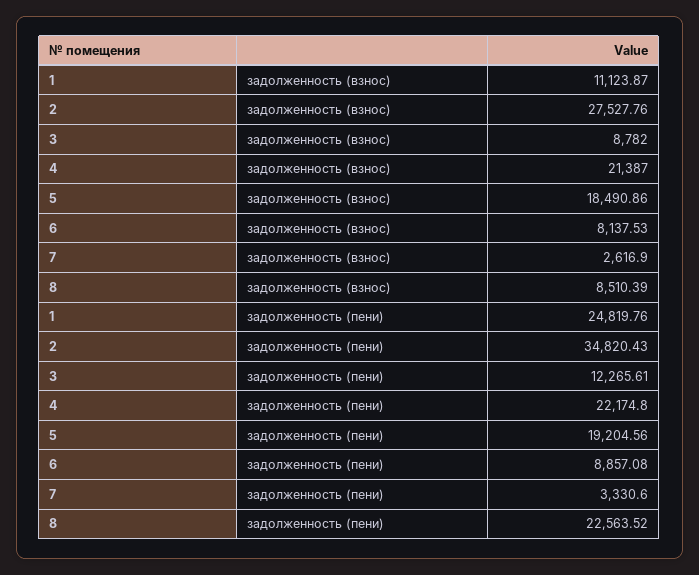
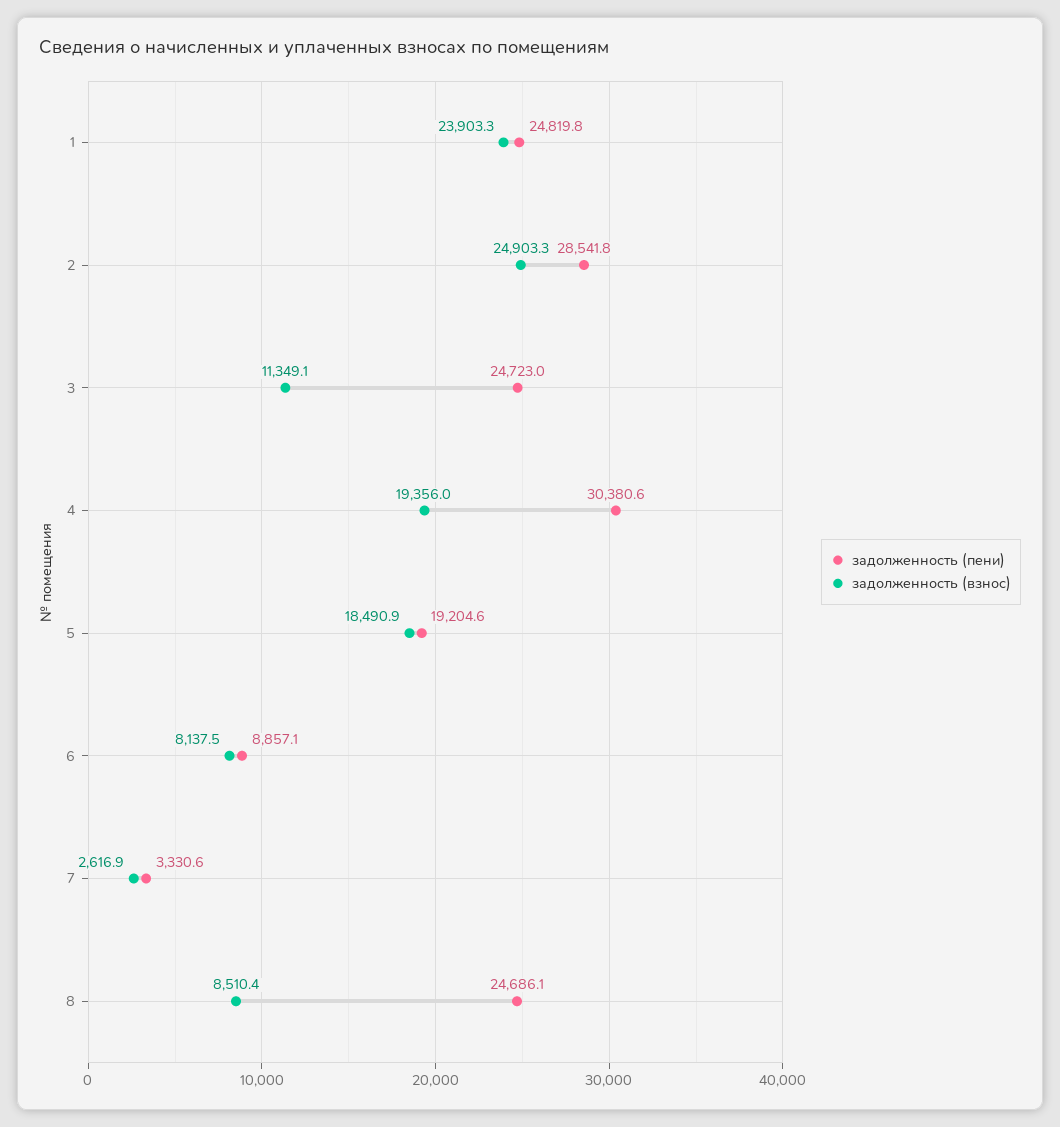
  {
    "задолженность (взнос)": {
-     "1": 11123.87,
+     "1": 23903.3,
-     "2": 27527.76,
+     "2": 24903.3,
-     "3": 8782,
+     "3": 11349.1,
-     "4": 21387,
+     "4": 19356,
      "5": 18490.86,
      "6": 8137.53,
      "7": 2616.9,
      "8": 8510.39
    },
    "задолженность (пени)": {
      "1": 24819.76,
-     "2": 34820.43,
+     "2": 28541.8,
-     "3": 12265.61,
+     "3": 24723,
-     "4": 22174.8,
+     "4": 30380.6,
      "5": 19204.56,
      "6": 8857.08,
      "7": 3330.6,
-     "8": 22563.52
+     "8": 24686.1
    }
  }

